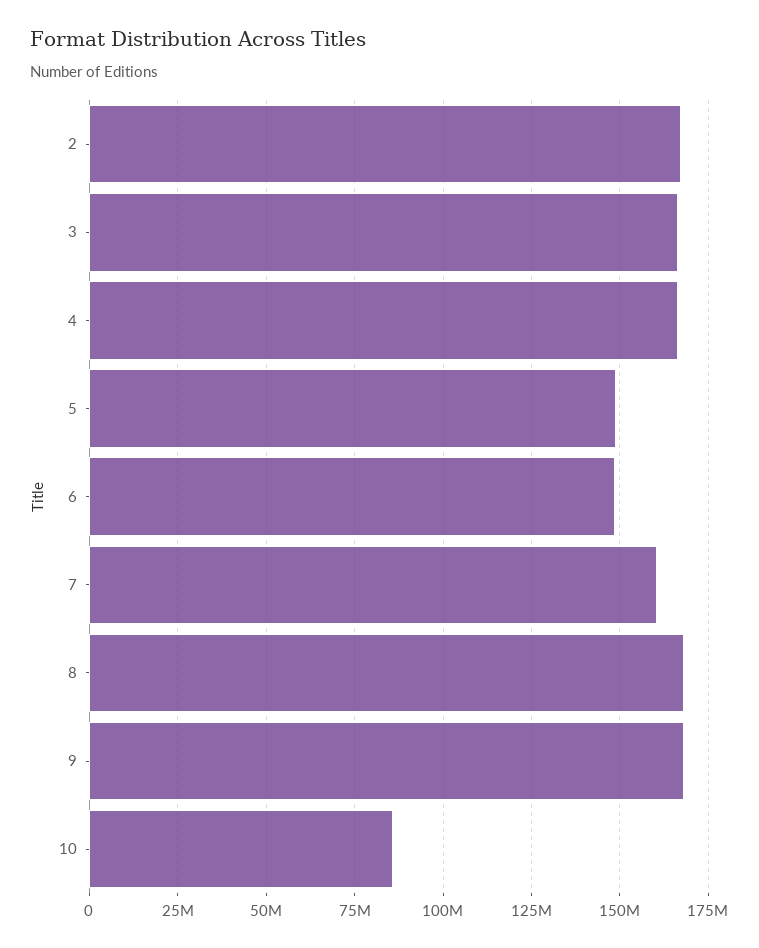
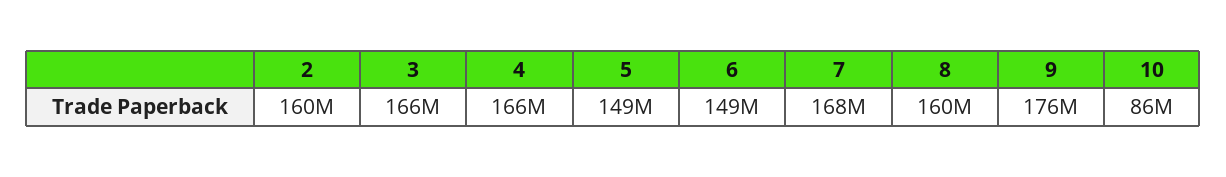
  {
-   "2": 167500000,
+   "2": 160000000,
    "3": 166000000,
    "4": 166000000,
    "5": 149000000,
    "6": 149000000,
-   "7": 160000000,
+   "7": 168000000,
-   "8": 167500000,
+   "8": 160000000,
-   "9": 167500000,
+   "9": 176000000,
    "10": 86000000
  }

